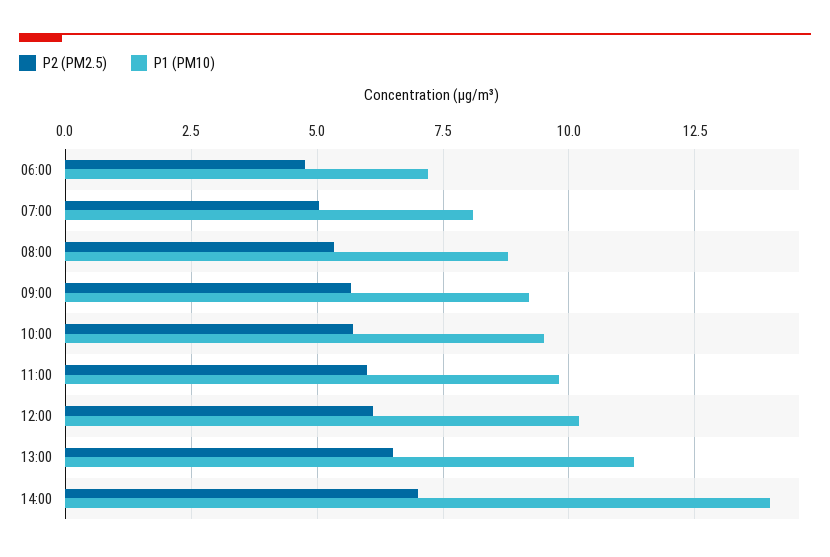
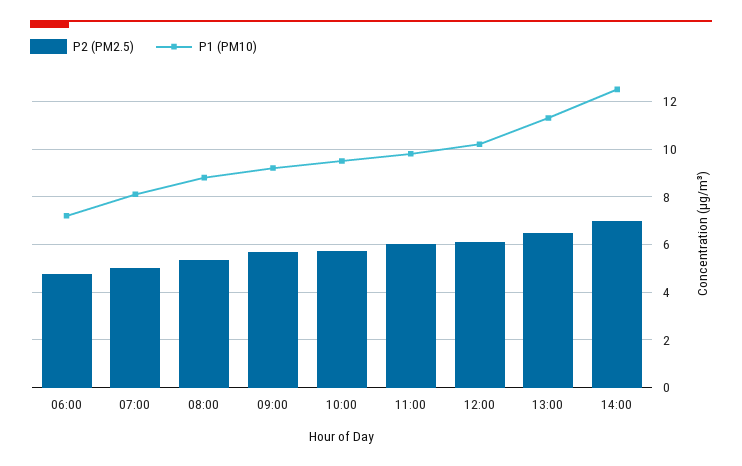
  {
    "P2 (PM2.5)": {
      "06:00": 4.75,
      "07:00": 5,
      "08:00": 5.25,
      "09:00": 5.75,
      "10:00": 5.75,
      "11:00": 6,
      "12:00": 6,
      "13:00": 6.5,
      "14:00": 7
    },
    "P1 (PM10)": {
      "06:00": 7.25,
      "07:00": 8,
      "08:00": 8.75,
      "09:00": 9.25,
      "10:00": 9.5,
      "11:00": 9.75,
      "12:00": 10.25,
      "13:00": 11.25,
-     "14:00": 14
+     "14:00": 12.5
    }
  }

